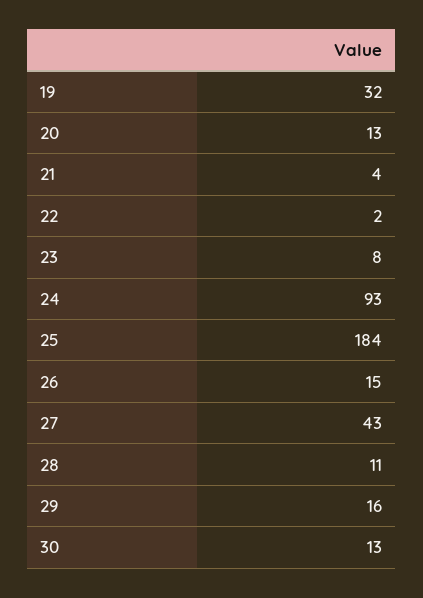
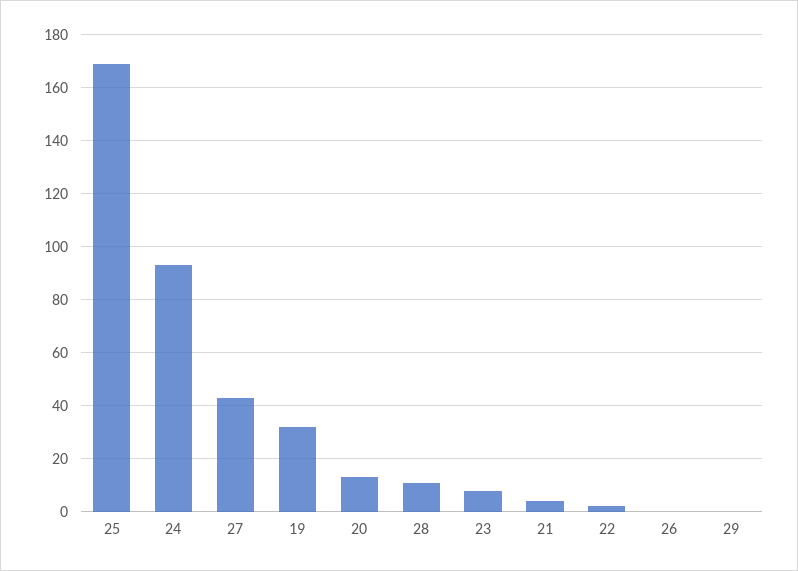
  {
    "19": 32,
    "20": 13,
    "21": 4,
    "22": 2,
    "23": 8,
    "24": 93,
-   "25": 184,
+   "25": 170,
-   "26": 15,
+   "26": 0,
    "27": 43,
    "28": 11,
-   "29": 16,
+   "29": 0
-   "30": 13
  }

